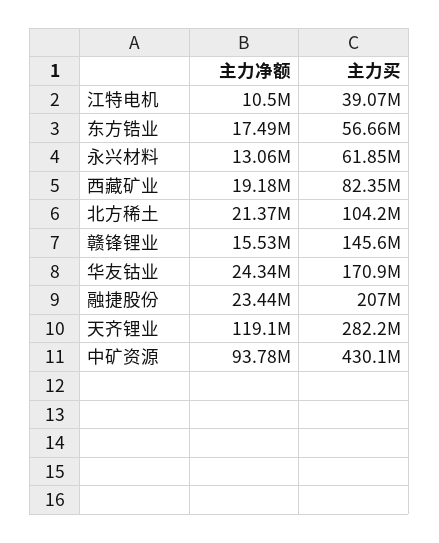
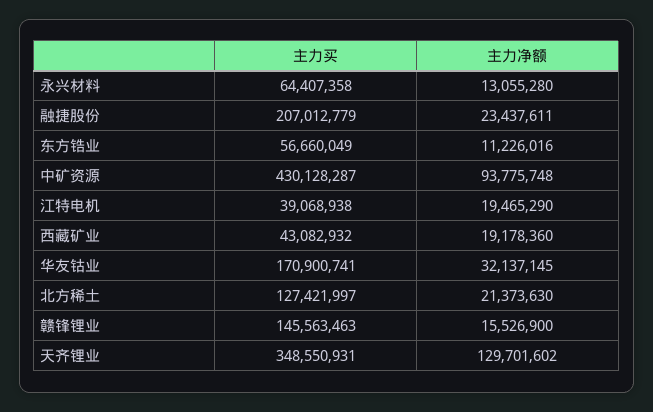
  {
    "主力净额": {
-     "江特电机": 10500000,
+     "江特电机": 19465290,
-     "东方锆业": 17490000,
+     "东方锆业": 11226016,
      "永兴材料": 13055280,
      "西藏矿业": 19178360,
      "北方稀土": 21373630,
      "赣锋锂业": 15526900,
-     "华友钴业": 24340000,
+     "华友钴业": 32137145,
      "融捷股份": 23437611,
-     "天齐锂业": 119100000,
+     "天齐锂业": 129701602,
      "中矿资源": 93775748
    },
    "主力买": {
      "江特电机": 39068938,
      "东方锆业": 56660049,
-     "永兴材料": 61850000,
+     "永兴材料": 64407358,
-     "西藏矿业": 82350000,
+     "西藏矿业": 43082932,
-     "北方稀土": 104200000,
+     "北方稀土": 127421997,
      "赣锋锂业": 145563463,
      "华友钴业": 170900741,
      "融捷股份": 207012779,
-     "天齐锂业": 282200000,
+     "天齐锂业": 348550931,
      "中矿资源": 430128287
    }
  }

